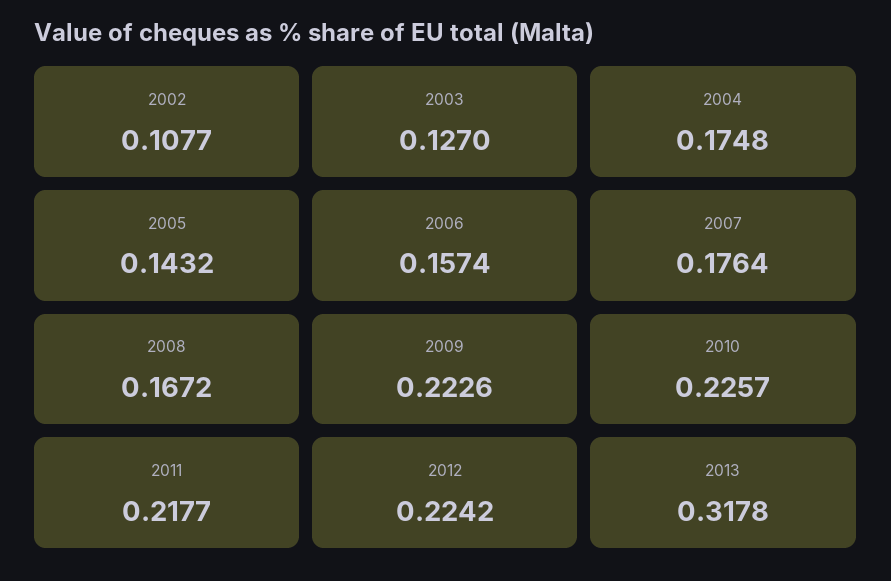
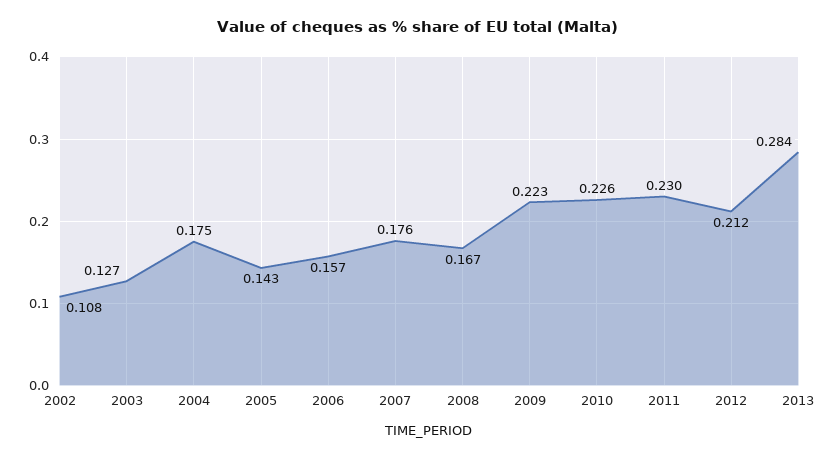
  {
    "2002": 0.1077,
    "2003": 0.127,
    "2004": 0.1748,
    "2005": 0.1432,
    "2006": 0.1574,
    "2007": 0.1764,
    "2008": 0.1672,
    "2009": 0.2226,
    "2010": 0.2257,
-   "2011": 0.2177,
+   "2011": 0.23,
-   "2012": 0.2242,
+   "2012": 0.212,
-   "2013": 0.3178
+   "2013": 0.284
  }

